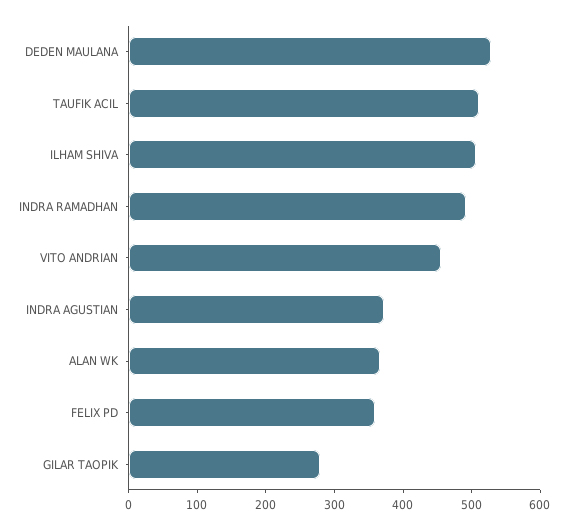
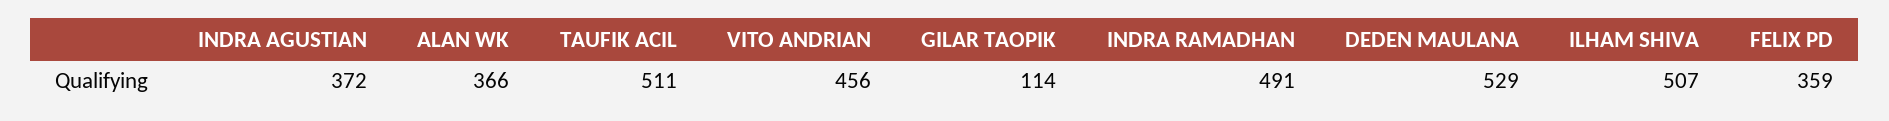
  {
    "DEDEN MAULANA": 529,
    "TAUFIK ACIL": 511,
    "ILHAM SHIVA": 507,
    "INDRA RAMADHAN": 491,
    "VITO ANDRIAN": 456,
    "INDRA AGUSTIAN": 372,
    "ALAN WK": 366,
    "FELIX PD": 359,
-   "GILAR TAOPIK": 280
+   "GILAR TAOPIK": 114
  }

